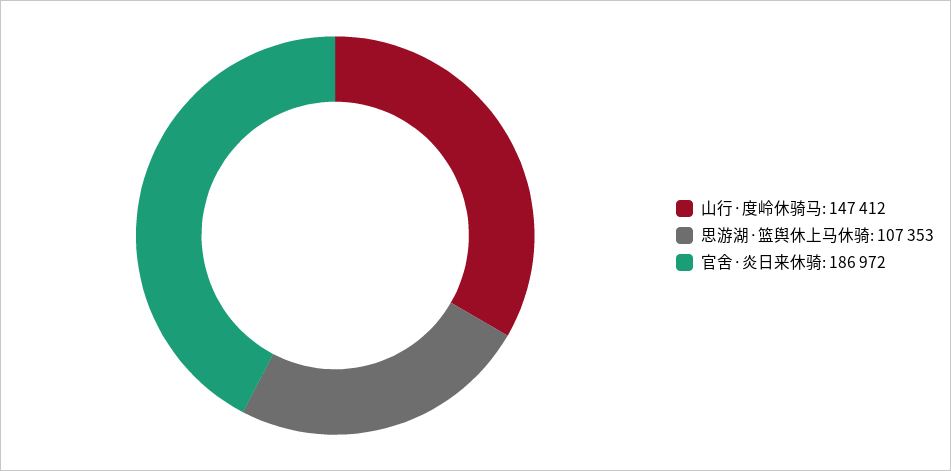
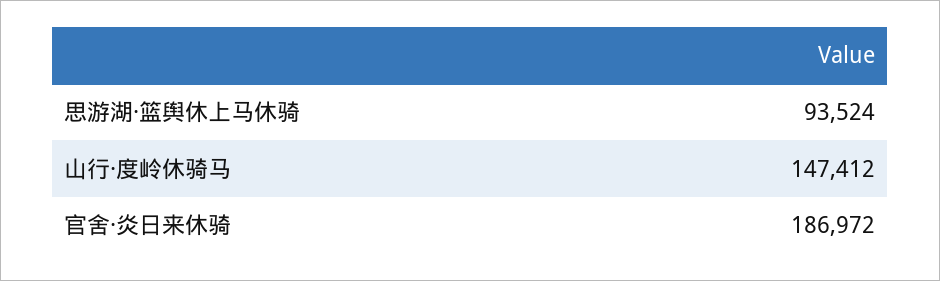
  {
    "山行·度岭休骑马": 147412,
-   "思游湖·篮舆休上马休骑": 107353,
+   "思游湖·篮舆休上马休骑": 93524,
    "官舍·炎日来休骑": 186972
  }

